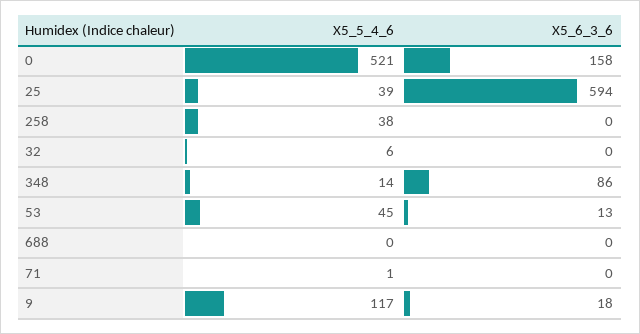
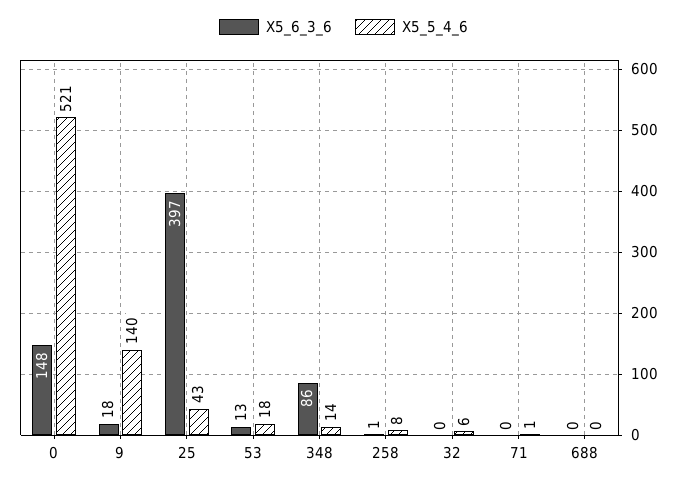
  {
    "X5_5_4_6": {
      "0": 521,
-     "25": 39,
+     "25": 43,
-     "258": 38,
+     "258": 8,
      "32": 6,
      "348": 14,
-     "53": 45,
+     "53": 18,
      "688": 0,
      "71": 1,
-     "9": 117
+     "9": 140
    },
    "X5_6_3_6": {
-     "0": 158,
+     "0": 148,
-     "25": 594,
+     "25": 397,
-     "258": 0,
+     "258": 1,
      "32": 0,
      "348": 86,
      "53": 13,
      "688": 0,
      "71": 0,
      "9": 18
    }
  }

